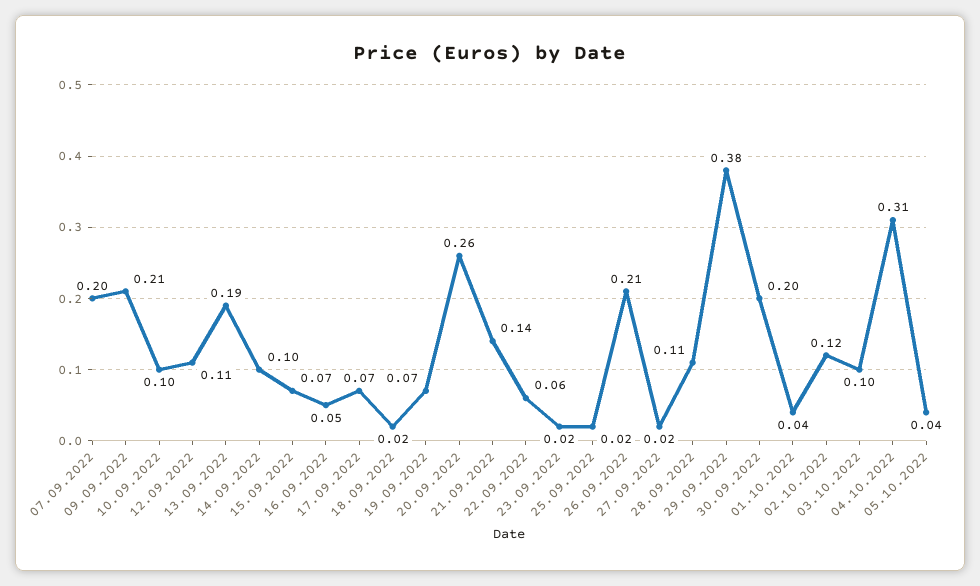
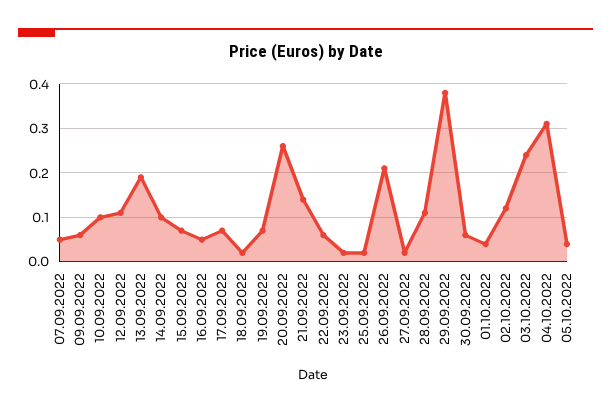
  {
-   "07.09.2022": 0.2,
+   "07.09.2022": 0.05,
-   "09.09.2022": 0.21,
+   "09.09.2022": 0.05,
    "10.09.2022": 0.1,
    "12.09.2022": 0.11,
    "13.09.2022": 0.19,
    "14.09.2022": 0.1,
    "15.09.2022": 0.07,
    "16.09.2022": 0.05,
    "17.09.2022": 0.07,
    "18.09.2022": 0.02,
    "19.09.2022": 0.07,
    "20.09.2022": 0.26,
    "21.09.2022": 0.14,
    "22.09.2022": 0.06,
    "23.09.2022": 0.02,
    "25.09.2022": 0.02,
    "26.09.2022": 0.21,
    "27.09.2022": 0.02,
    "28.09.2022": 0.11,
    "29.09.2022": 0.38,
-   "30.09.2022": 0.2,
+   "30.09.2022": 0.05,
    "01.10.2022": 0.04,
    "02.10.2022": 0.12,
-   "03.10.2022": 0.1,
+   "03.10.2022": 0.25,
    "04.10.2022": 0.31,
    "05.10.2022": 0.04
  }

